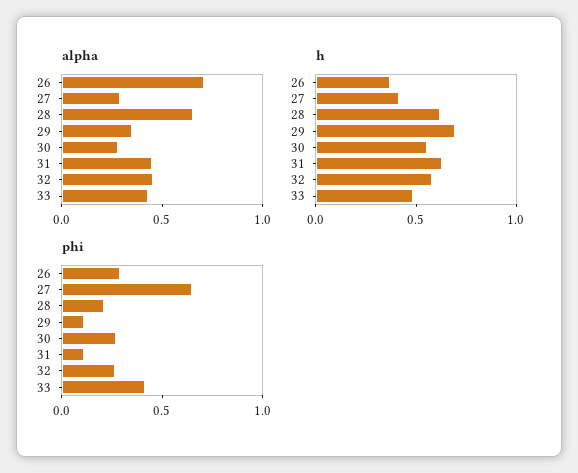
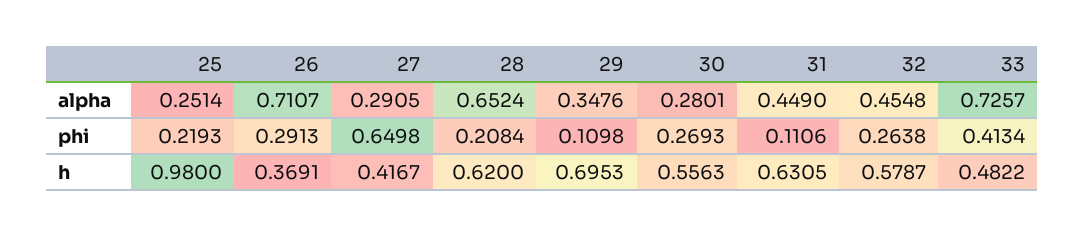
  {
    "alpha": {
      "26": 0.7107,
      "27": 0.2905,
      "28": 0.6524,
      "29": 0.3476,
      "30": 0.2801,
      "31": 0.449,
      "32": 0.4548,
-     "33": 0.4
+     "33": 0.7257,
+     "25": 0.2514
    },
    "h": {
      "26": 0.3691,
      "27": 0.4167,
      "28": 0.62,
      "29": 0.6953,
      "30": 0.5563,
      "31": 0.6305,
      "32": 0.5787,
-     "33": 0.4822
+     "33": 0.4822,
+     "25": 0.98
    },
    "phi": {
      "26": 0.2913,
      "27": 0.6498,
      "28": 0.2084,
      "29": 0.1098,
      "30": 0.2693,
      "31": 0.1106,
      "32": 0.2638,
-     "33": 0.4134
+     "33": 0.4134,
+     "25": 0.2193
    }
  }

